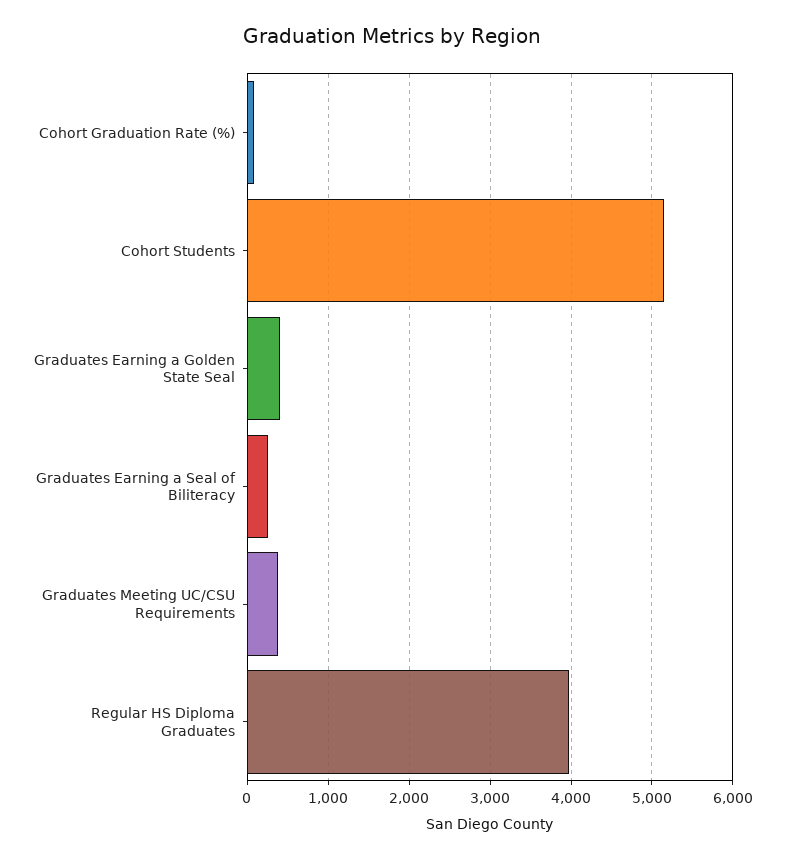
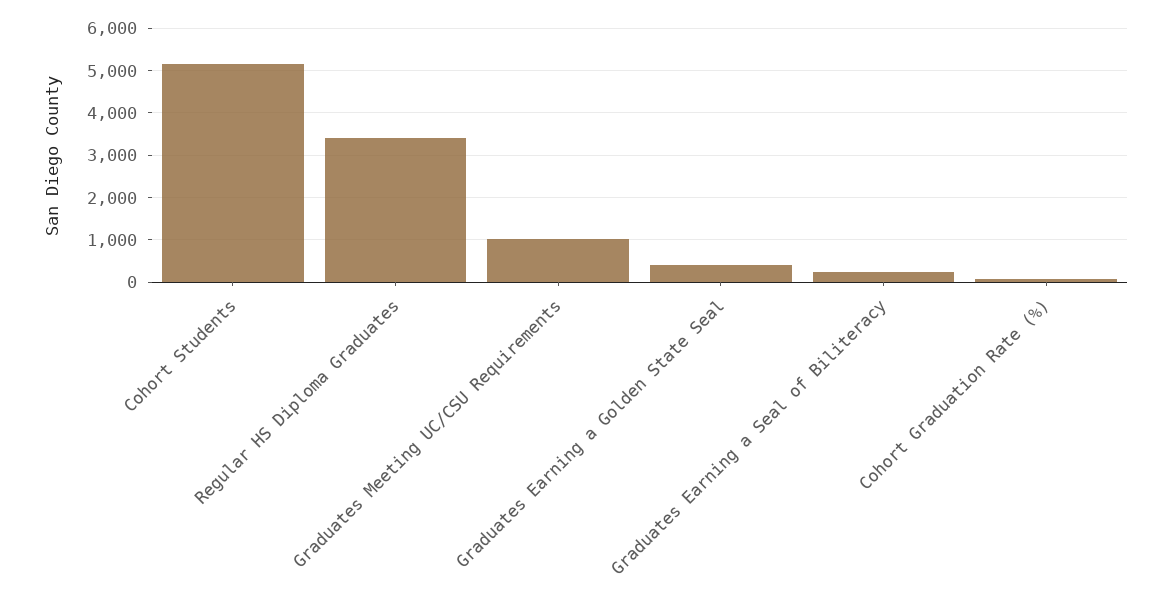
  {
    "Cohort Graduation Rate (%)": 100,
    "Cohort Students": 5100,
    "Graduates Earning a Golden State Seal": 400,
    "Graduates Earning a Seal of Biliteracy": 300,
-   "Graduates Meeting UC/CSU Requirements": 400,
+   "Graduates Meeting UC/CSU Requirements": 1000,
-   "Regular HS Diploma Graduates": 4000
+   "Regular HS Diploma Graduates": 3400
  }

